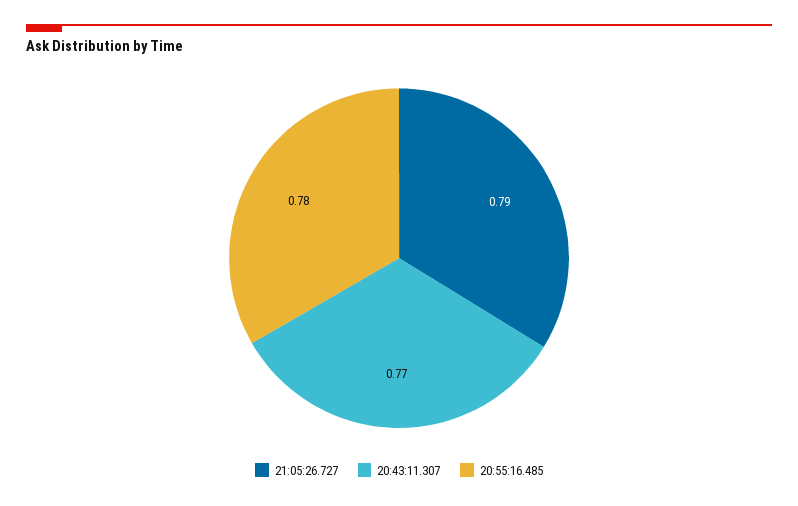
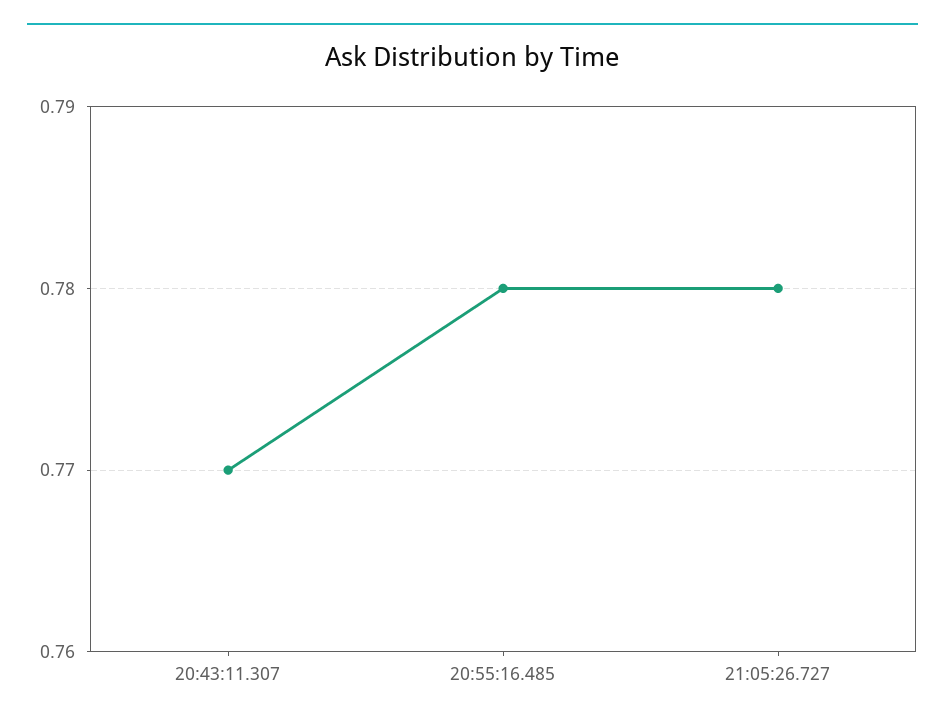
  {
-   "21:05:26.727": 0.79,
+   "21:05:26.727": 0.78,
    "20:43:11.307": 0.77,
    "20:55:16.485": 0.78
  }

